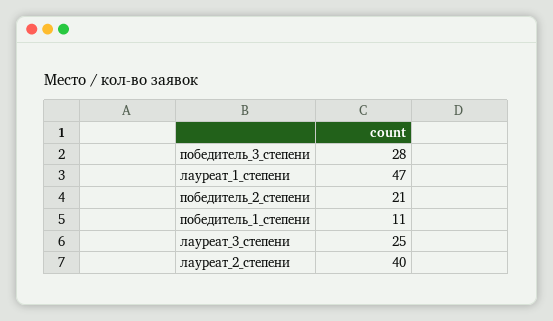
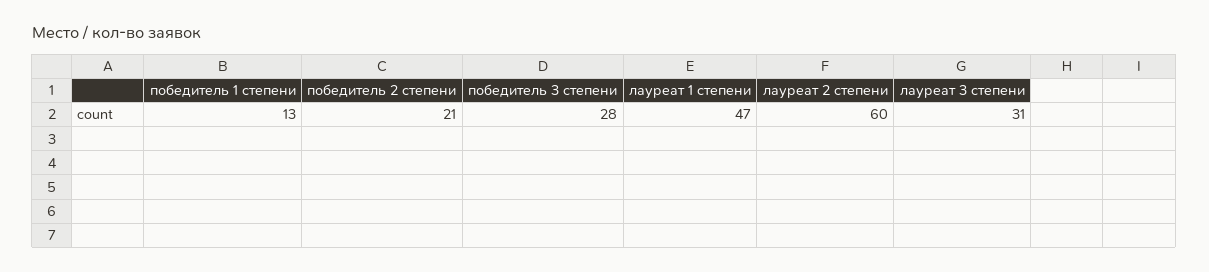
  {
    "победитель_3_степени": 28,
    "лауреат_1_степени": 47,
    "победитель_2_степени": 21,
-   "победитель_1_степени": 11,
+   "победитель_1_степени": 13,
-   "лауреат_3_степени": 25,
+   "лауреат_3_степени": 31,
-   "лауреат_2_степени": 40
+   "лауреат_2_степени": 60
  }

